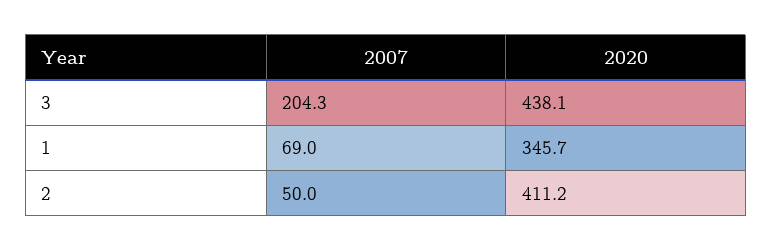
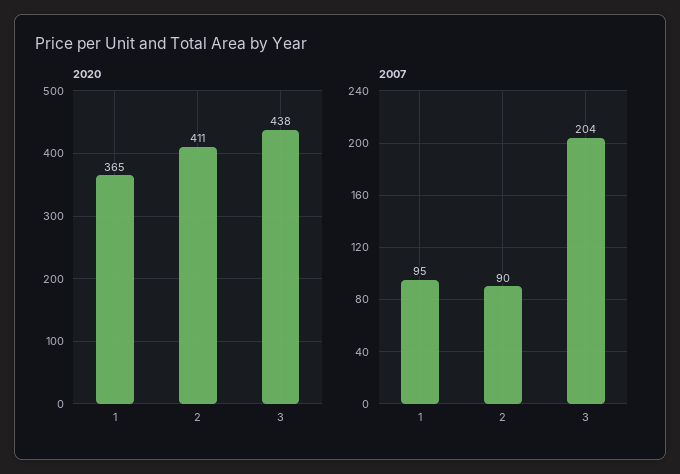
  {
    "2007": {
      "3": 204.3,
-     "1": 69,
+     "1": 95,
-     "2": 50
+     "2": 90
    },
    "2020": {
      "3": 438.1,
-     "1": 345.7,
+     "1": 365,
      "2": 411.2
    }
  }

